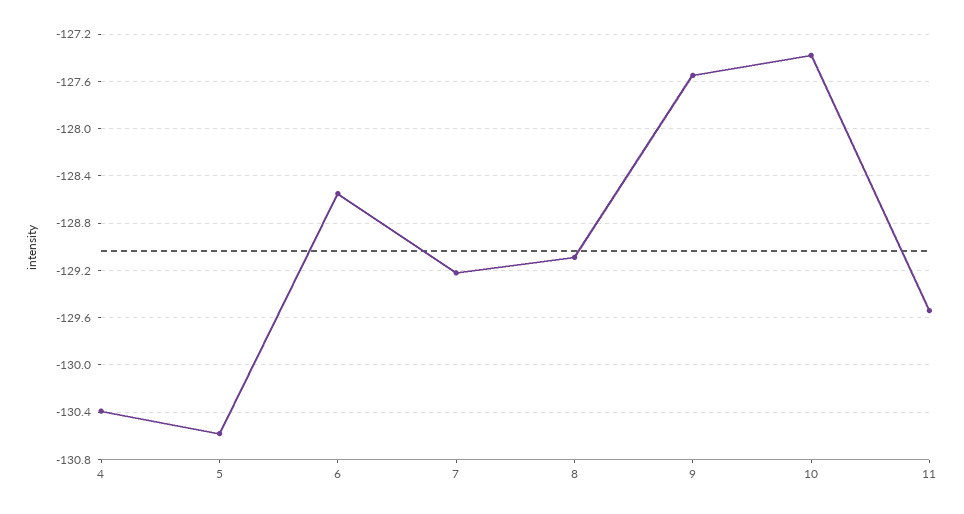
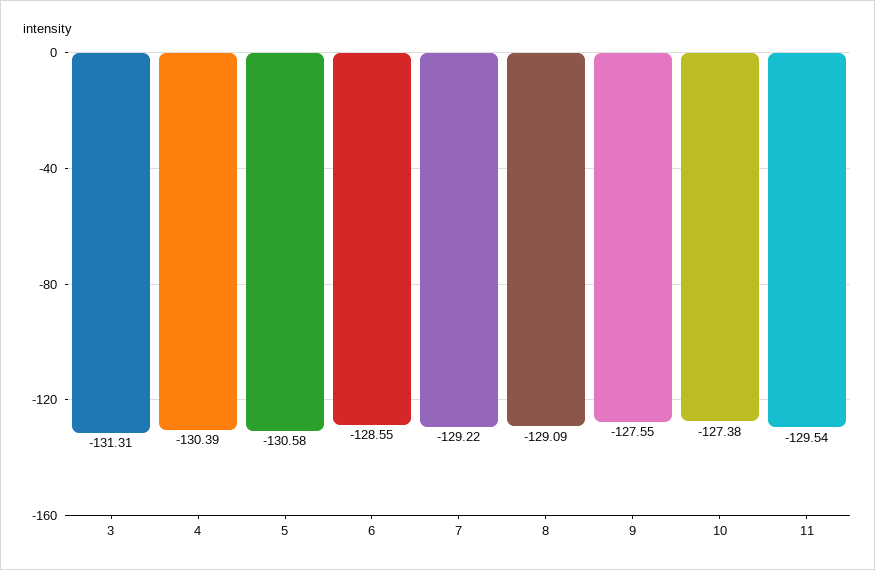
  {
    "4": -130.39,
    "5": -130.58,
    "6": -128.55,
    "7": -129.22,
    "8": -129.09,
    "9": -127.55,
    "10": -127.38,
-   "11": -129.54
+   "11": -129.54,
+   "3": -131.31
  }

